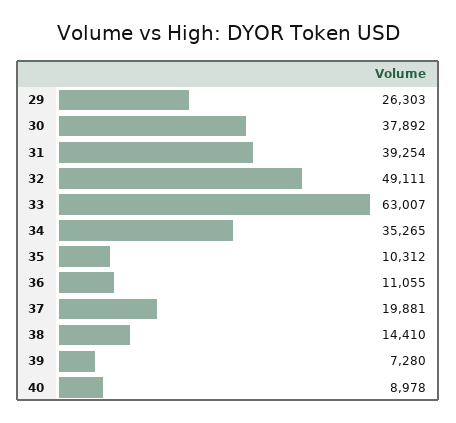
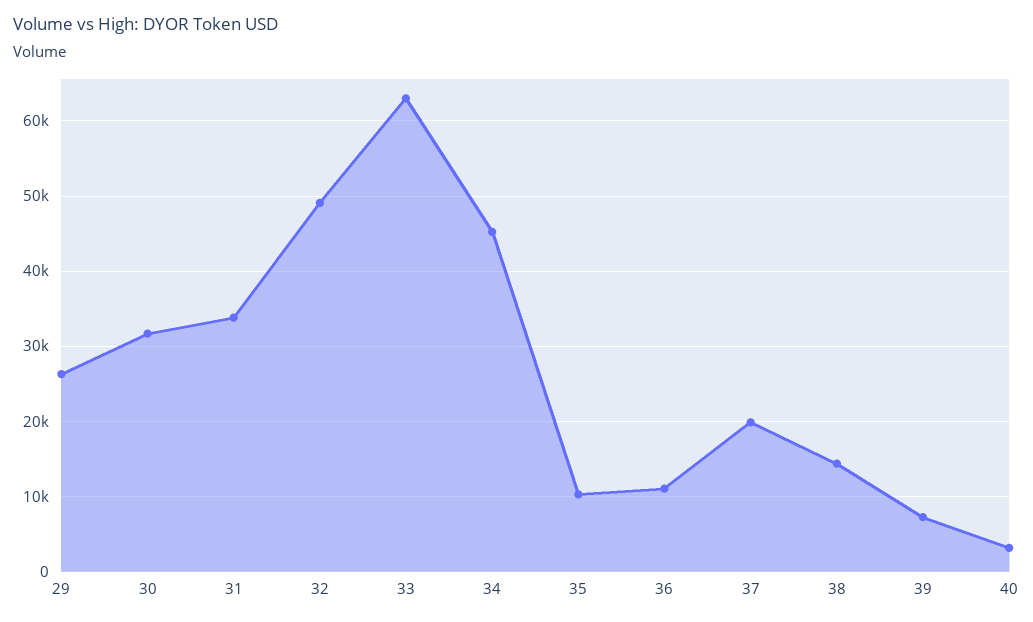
  {
    "29": 26303,
-   "30": 37892,
+   "30": 32000,
-   "31": 39254,
+   "31": 34000,
    "32": 49111,
    "33": 63007,
-   "34": 35265,
+   "34": 45000,
    "35": 10312,
    "36": 11055,
    "37": 19881,
    "38": 14410,
    "39": 7280,
-   "40": 8978
+   "40": 3000
  }

